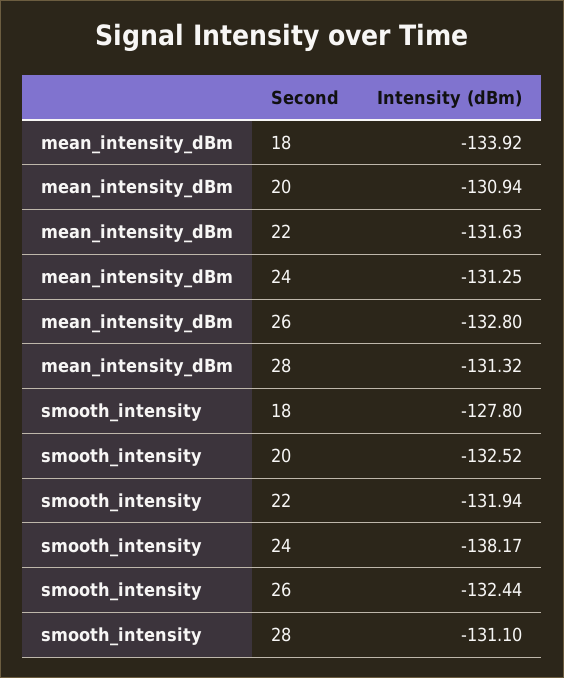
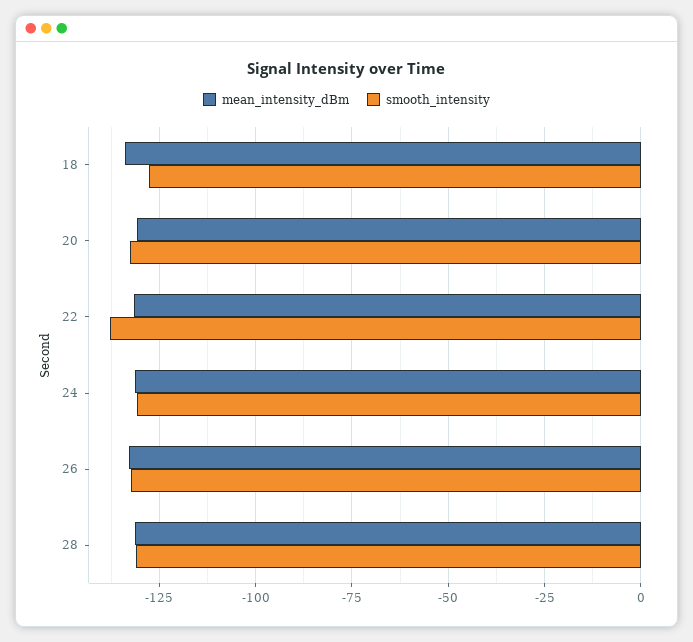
  {
    "mean_intensity_dBm": {
      "18": -133.92,
      "20": -130.94,
      "22": -131.63,
      "24": -131.25,
      "26": -132.8,
      "28": -131.32
    },
    "smooth_intensity": {
      "18": -127.8,
      "20": -132.52,
-     "22": -131.94,
+     "22": -137.5,
-     "24": -138.17,
+     "24": -130,
      "26": -132.44,
      "28": -131.1
    }
  }

